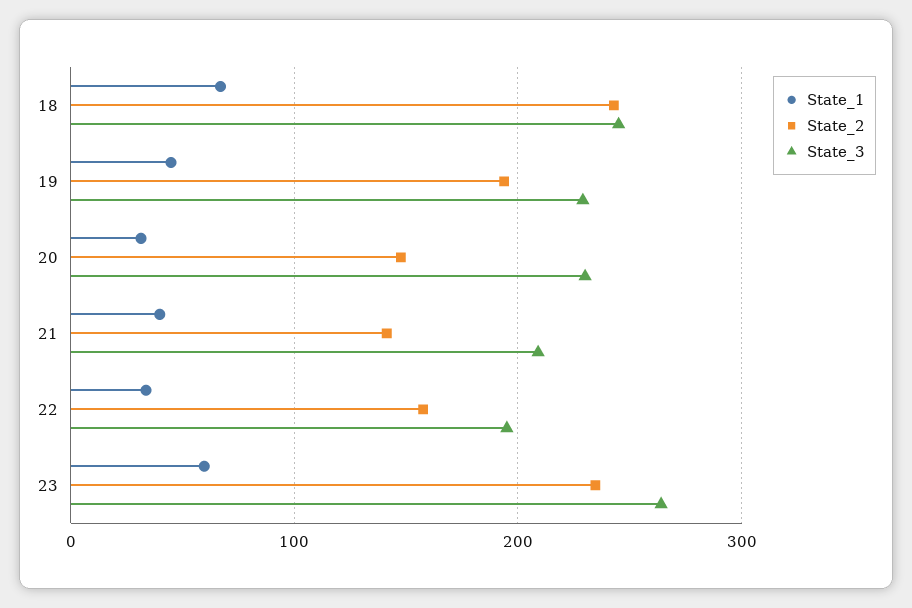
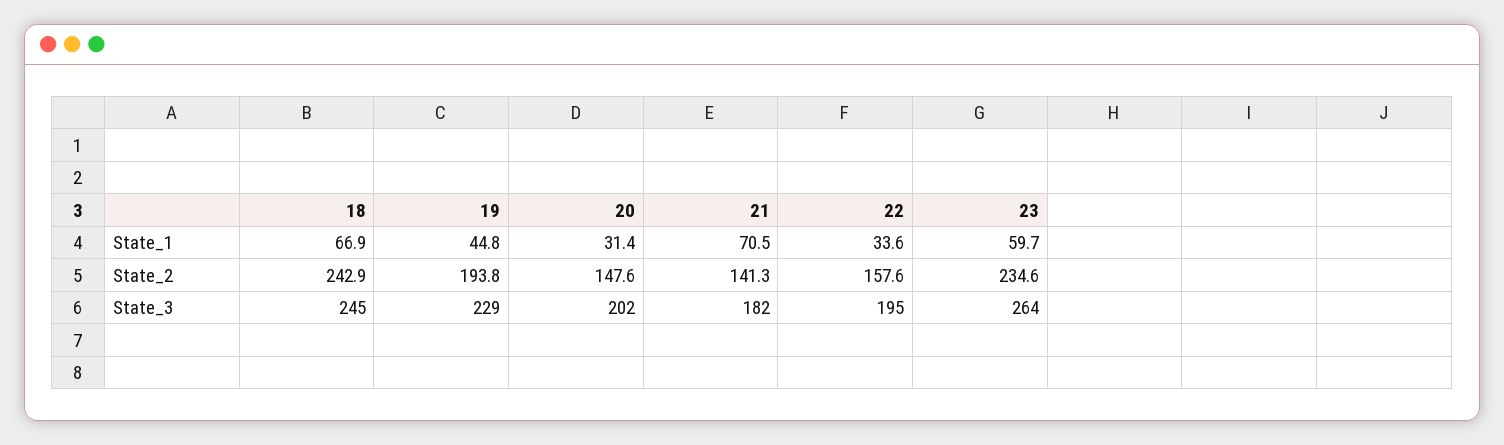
  {
    "State_1": {
      "18": 66.9,
      "19": 44.8,
      "20": 31.4,
-     "21": 40,
+     "21": 70.5,
      "22": 33.6,
      "23": 59.7
    },
    "State_2": {
      "18": 242.9,
      "19": 193.8,
      "20": 147.6,
      "21": 141.3,
      "22": 157.6,
      "23": 234.6
    },
    "State_3": {
      "18": 245,
      "19": 229,
-     "20": 230,
+     "20": 202,
-     "21": 210,
+     "21": 182,
      "22": 195,
      "23": 264
    }
  }

